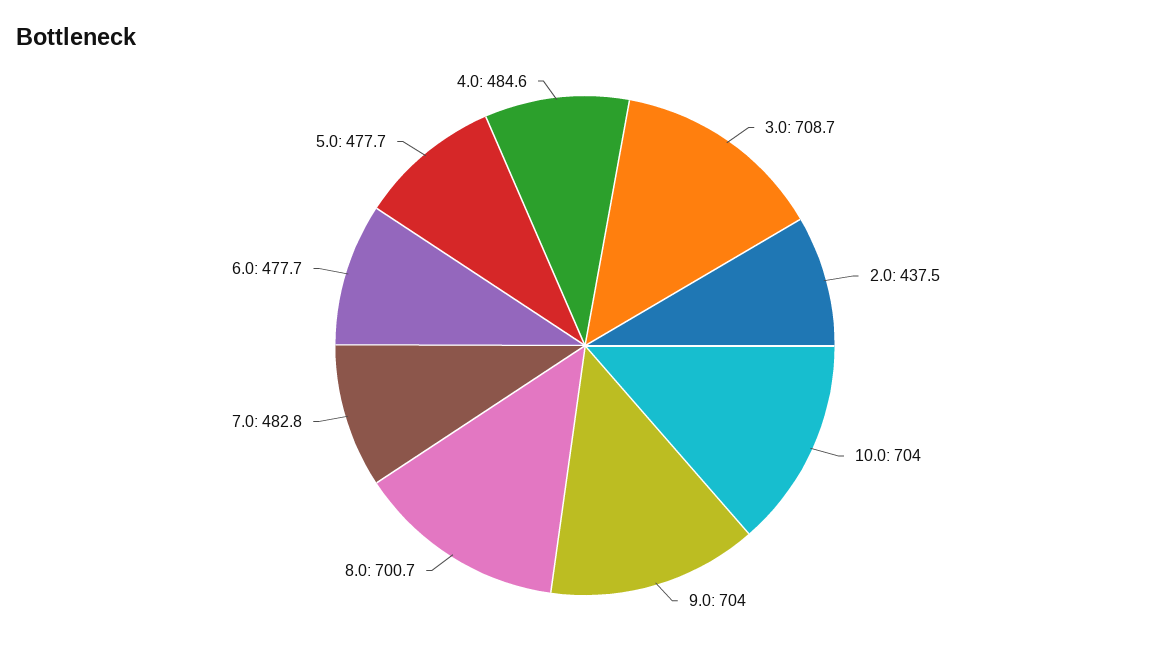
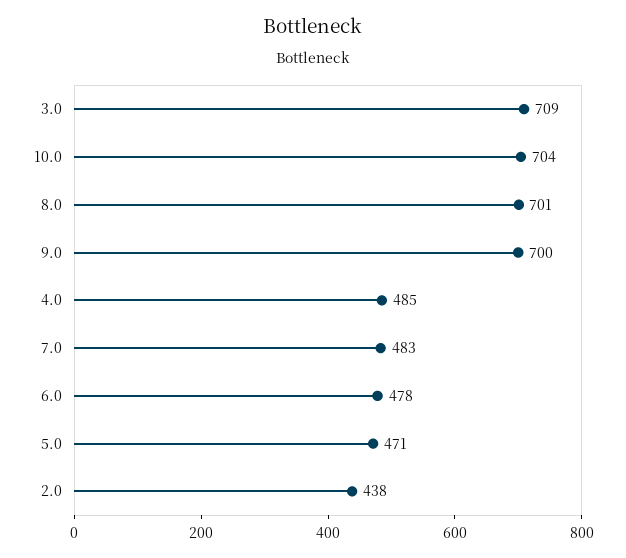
  {
    "3.0": 708.7,
    "2.0": 437.5,
    "10.0": 704,
-   "9.0": 704,
+   "9.0": 700,
    "8.0": 700.7,
    "7.0": 482.8,
    "6.0": 477.7,
-   "5.0": 477.7,
+   "5.0": 471,
    "4.0": 484.6
  }

